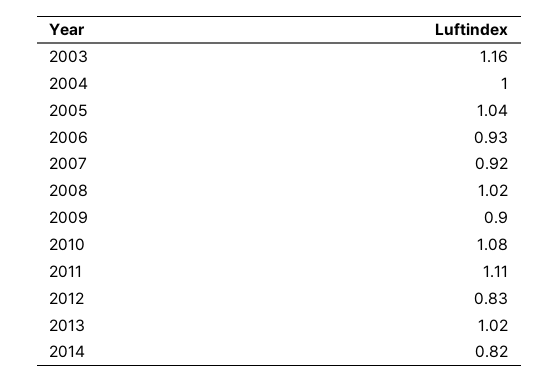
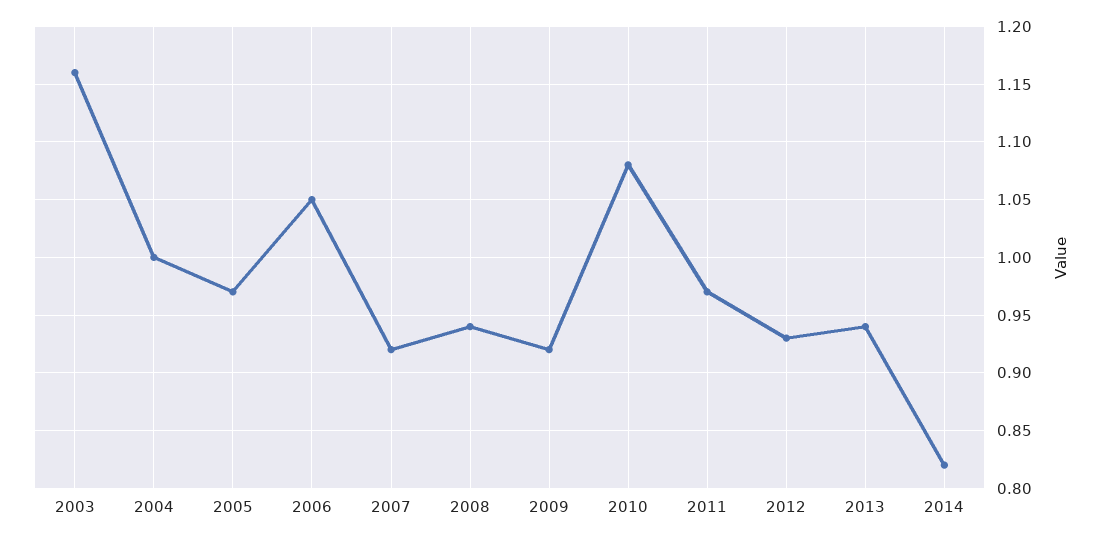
  {
    "2003": 1.16,
    "2004": 1,
-   "2005": 1.04,
+   "2005": 0.97,
-   "2006": 0.93,
+   "2006": 1.05,
    "2007": 0.92,
-   "2008": 1.02,
+   "2008": 0.94,
-   "2009": 0.9,
+   "2009": 0.92,
    "2010": 1.08,
-   "2011": 1.11,
+   "2011": 0.97,
-   "2012": 0.83,
+   "2012": 0.93,
-   "2013": 1.02,
+   "2013": 0.94,
    "2014": 0.82
  }

